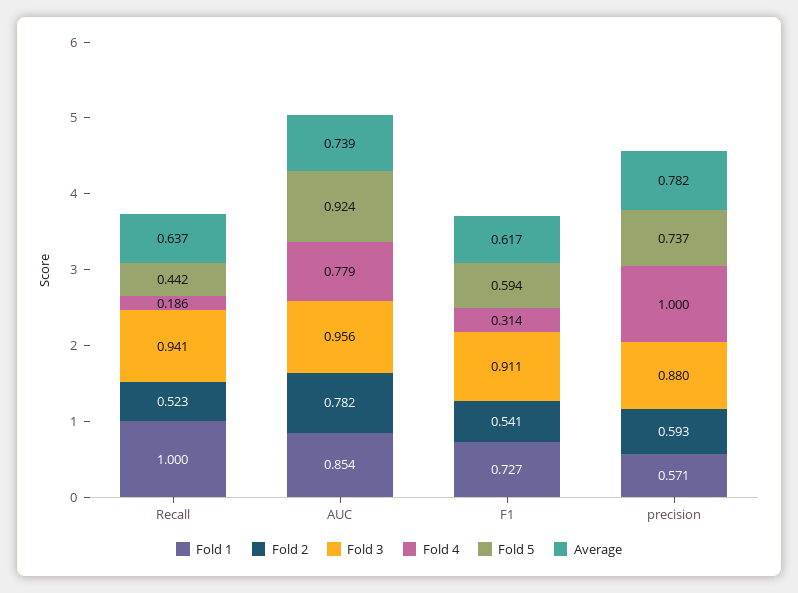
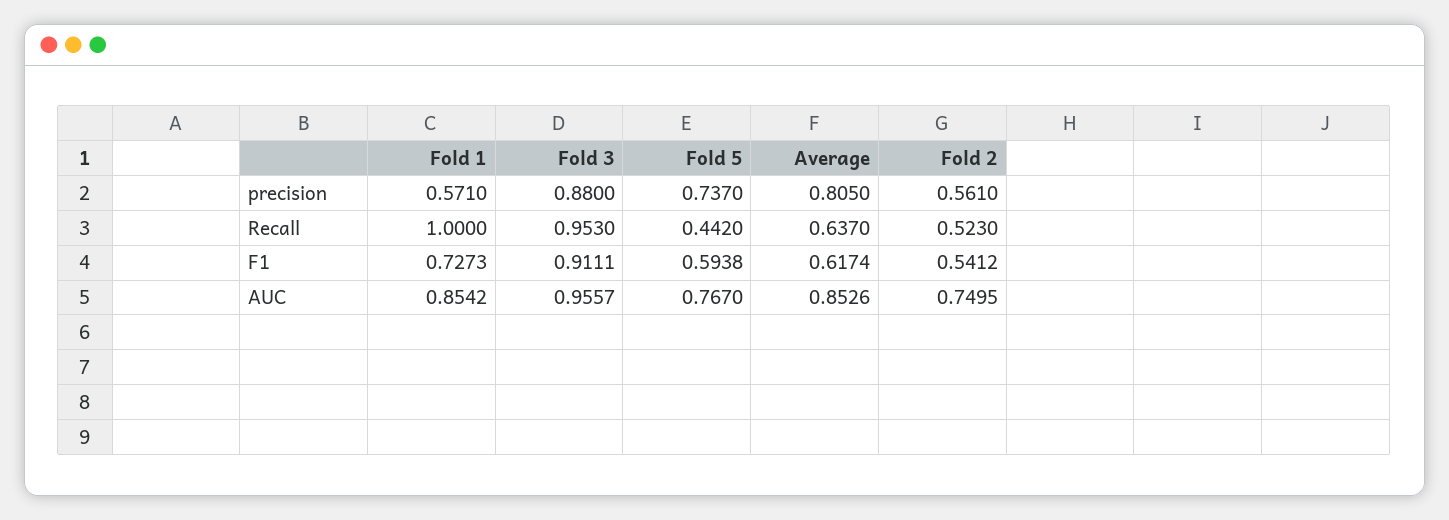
  {
    "Fold 1": {
      "Recall": 1,
      "AUC": 0.8542,
      "F1": 0.7273,
      "precision": 0.571
    },
    "Fold 2": {
      "Recall": 0.523,
-     "AUC": 0.782,
+     "AUC": 0.7495,
      "F1": 0.5412,
-     "precision": 0.593
+     "precision": 0.561
    },
    "Fold 3": {
-     "Recall": 0.941,
+     "Recall": 0.953,
      "AUC": 0.9557,
      "F1": 0.9111,
      "precision": 0.88
    },
-   "Fold 4": {
-     "Recall": 0.186,
-     "AUC": 0.779,
-     "F1": 0.314,
-     "precision": 1
-   },
    "Fold 5": {
      "Recall": 0.442,
-     "AUC": 0.924,
+     "AUC": 0.767,
      "F1": 0.5938,
      "precision": 0.737
    },
    "Average": {
      "Recall": 0.637,
-     "AUC": 0.739,
+     "AUC": 0.8526,
      "F1": 0.6174,
-     "precision": 0.782
+     "precision": 0.805
    }
  }

